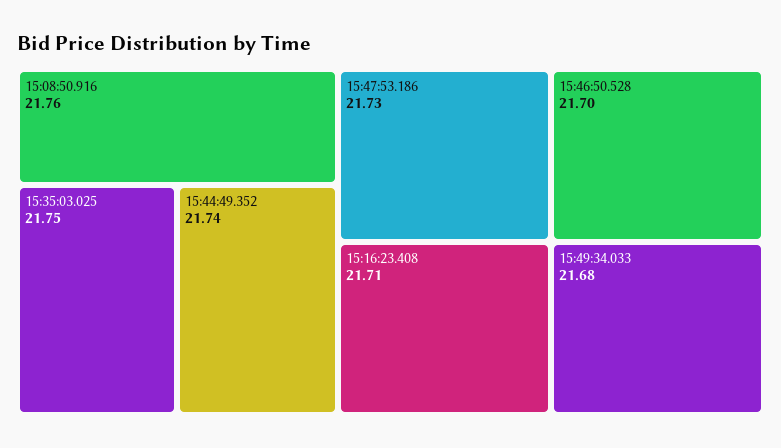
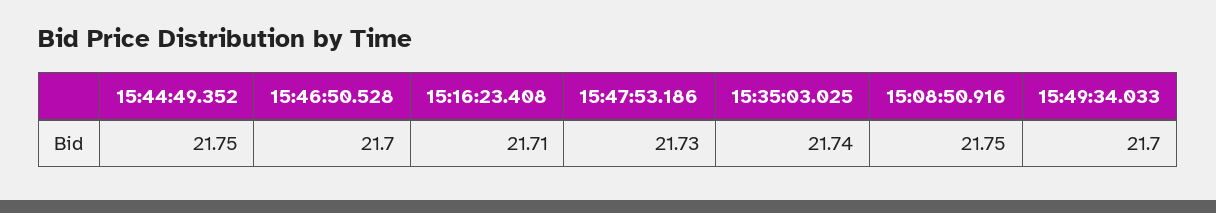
  {
-   "15:08:50.916": 21.76,
+   "15:08:50.916": 21.75,
-   "15:35:03.025": 21.75,
+   "15:35:03.025": 21.74,
-   "15:44:49.352": 21.74,
+   "15:44:49.352": 21.75,
    "15:47:53.186": 21.73,
    "15:16:23.408": 21.71,
    "15:46:50.528": 21.7,
-   "15:49:34.033": 21.68
+   "15:49:34.033": 21.7
  }

